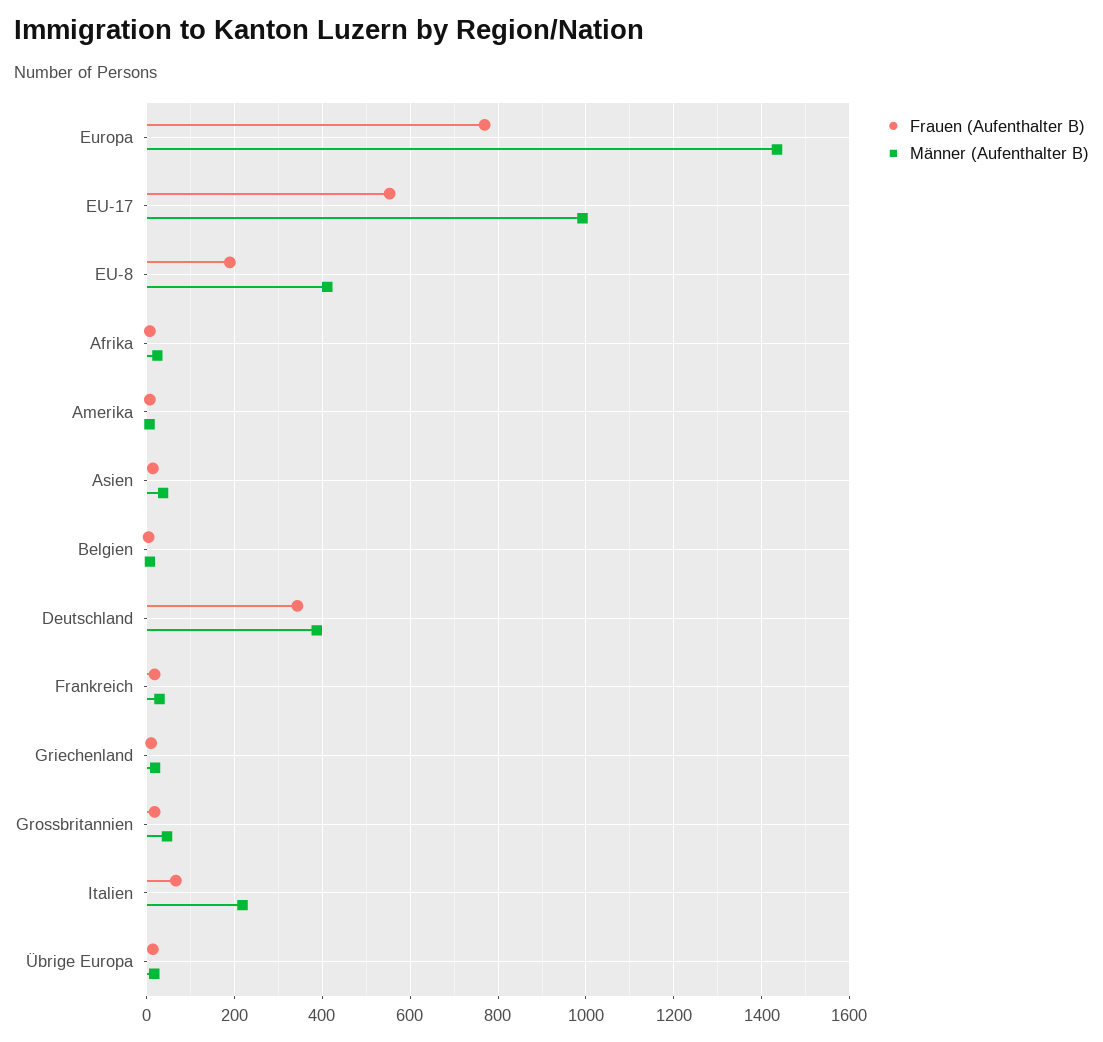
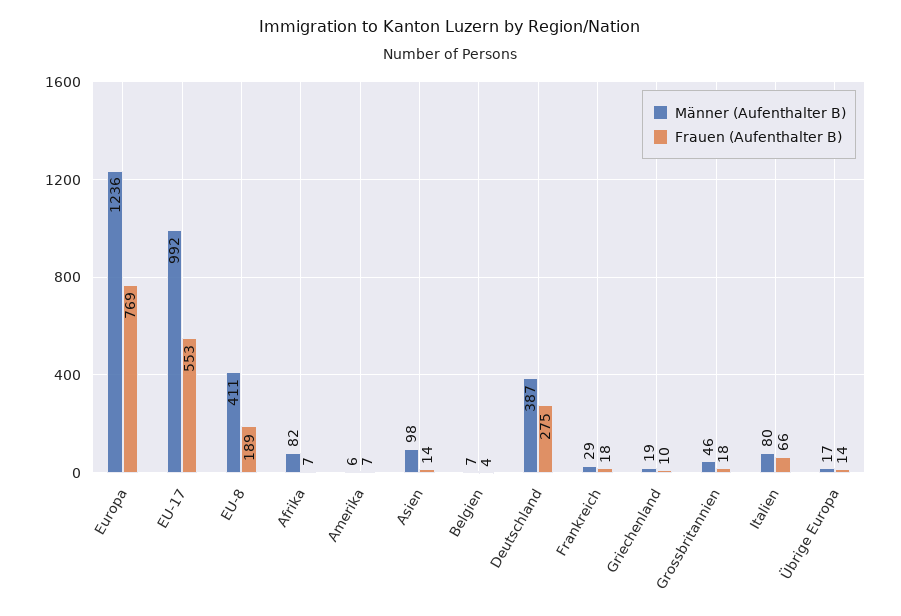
  {
    "Frauen (Aufenthalter B)": {
      "Europa": 769,
      "EU-17": 553,
      "EU-8": 189,
      "Afrika": 7,
      "Amerika": 7,
      "Asien": 14,
      "Belgien": 4,
-     "Deutschland": 340,
+     "Deutschland": 275,
      "Frankreich": 18,
      "Griechenland": 10,
      "Grossbritannien": 18,
      "Italien": 66,
      "Übrige Europa": 14
    },
    "Männer (Aufenthalter B)": {
-     "Europa": 1440,
+     "Europa": 1236,
      "EU-17": 992,
      "EU-8": 411,
-     "Afrika": 20,
+     "Afrika": 82,
      "Amerika": 6,
-     "Asien": 40,
+     "Asien": 98,
      "Belgien": 7,
      "Deutschland": 387,
      "Frankreich": 29,
      "Griechenland": 19,
      "Grossbritannien": 46,
-     "Italien": 220,
+     "Italien": 80,
      "Übrige Europa": 17
    }
  }

